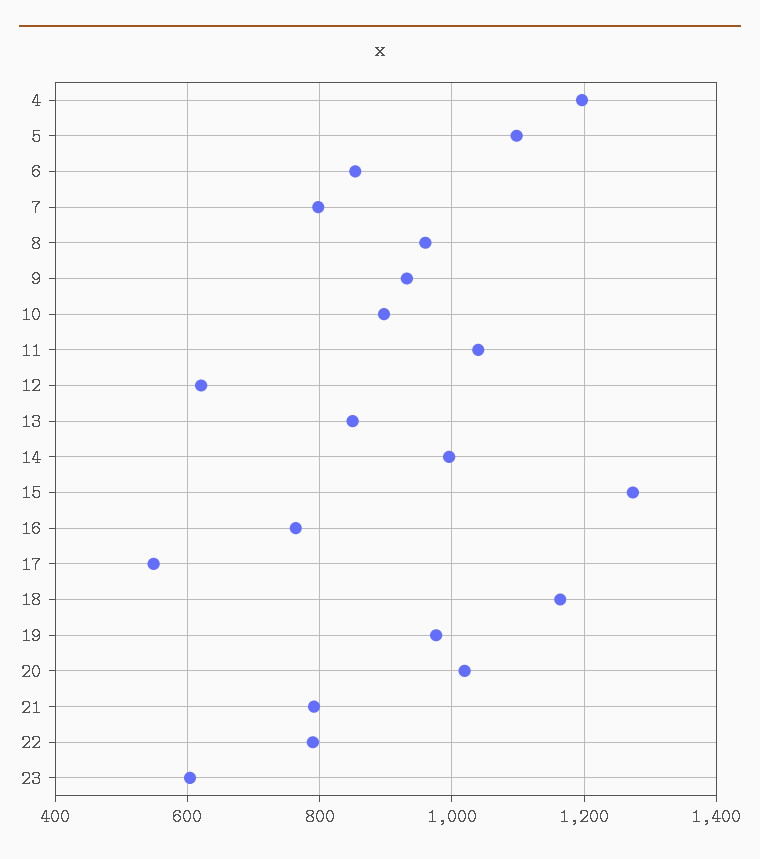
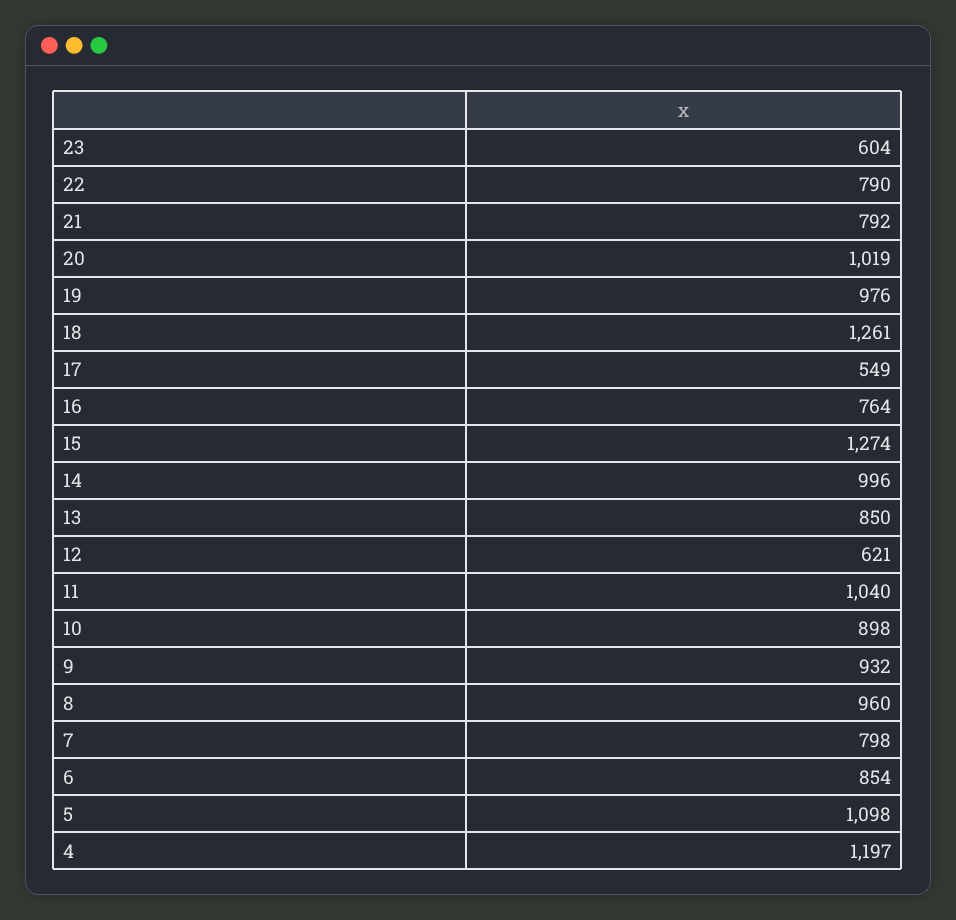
  {
    "4": 1197,
    "5": 1098,
    "6": 854,
    "7": 798,
    "8": 960,
    "9": 932,
    "10": 898,
    "11": 1040,
    "12": 621,
    "13": 850,
    "14": 996,
    "15": 1274,
    "16": 764,
    "17": 549,
-   "18": 1160,
+   "18": 1261,
    "19": 976,
    "20": 1019,
    "21": 792,
    "22": 790,
    "23": 604
  }

